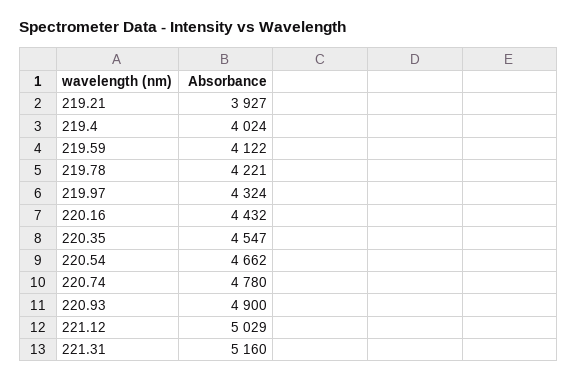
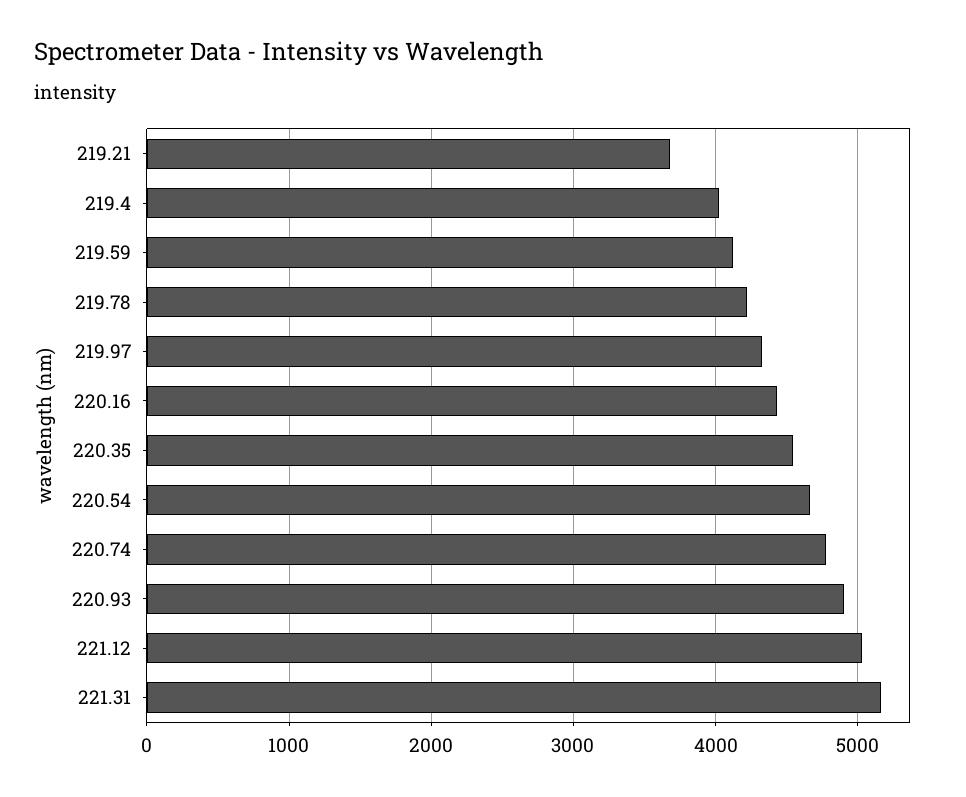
  {
-   "219.21": 3927,
+   "219.21": 3700,
    "219.4": 4024,
    "219.59": 4122,
    "219.78": 4221,
    "219.97": 4324,
    "220.16": 4432,
    "220.35": 4547,
    "220.54": 4662,
    "220.74": 4780,
    "220.93": 4900,
    "221.12": 5029,
    "221.31": 5160
  }

